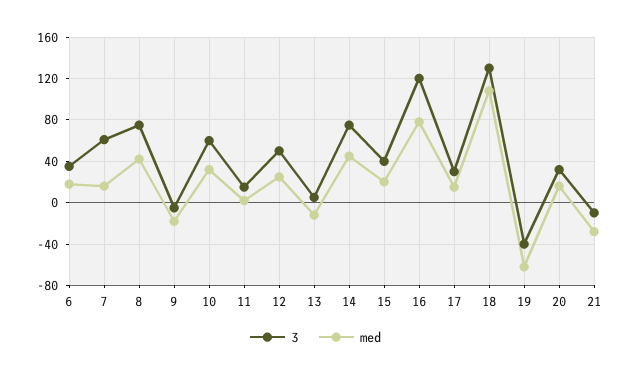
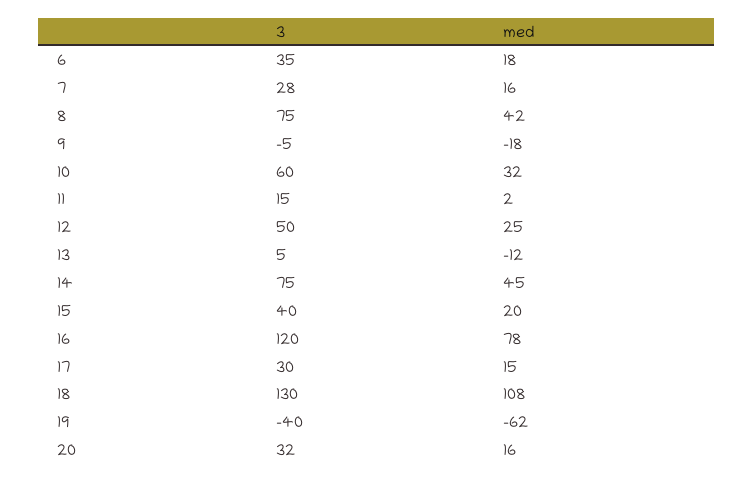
  {
    "3": {
      "6": 35,
-     "7": 60,
+     "7": 28,
      "8": 75,
      "9": -5,
      "10": 60,
      "11": 15,
      "12": 50,
      "13": 5,
      "14": 75,
      "15": 40,
      "16": 120,
      "17": 30,
      "18": 130,
      "19": -40,
-     "20": 32,
+     "20": 32
-     "21": -10
    },
    "med": {
      "6": 18,
      "7": 16,
      "8": 42,
      "9": -18,
      "10": 32,
      "11": 2,
      "12": 25,
      "13": -12,
      "14": 45,
      "15": 20,
      "16": 78,
      "17": 15,
      "18": 108,
      "19": -62,
-     "20": 16,
+     "20": 16
-     "21": -30
    }
  }

